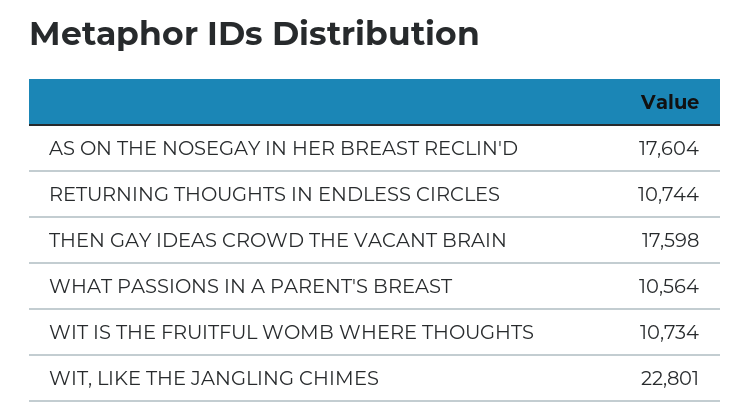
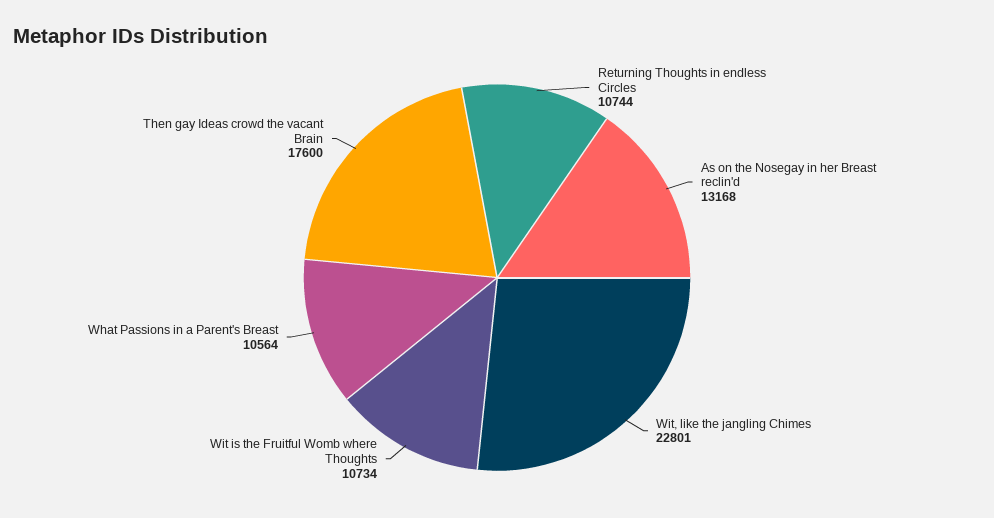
  {
-   "AS ON THE NOSEGAY IN HER BREAST RECLIN'D": 17604,
+   "AS ON THE NOSEGAY IN HER BREAST RECLIN'D": 13168,
    "RETURNING THOUGHTS IN ENDLESS CIRCLES": 10744,
-   "THEN GAY IDEAS CROWD THE VACANT BRAIN": 17598,
+   "THEN GAY IDEAS CROWD THE VACANT BRAIN": 17600,
    "WHAT PASSIONS IN A PARENT'S BREAST": 10564,
    "WIT IS THE FRUITFUL WOMB WHERE THOUGHTS": 10734,
    "WIT, LIKE THE JANGLING CHIMES": 22801
  }

